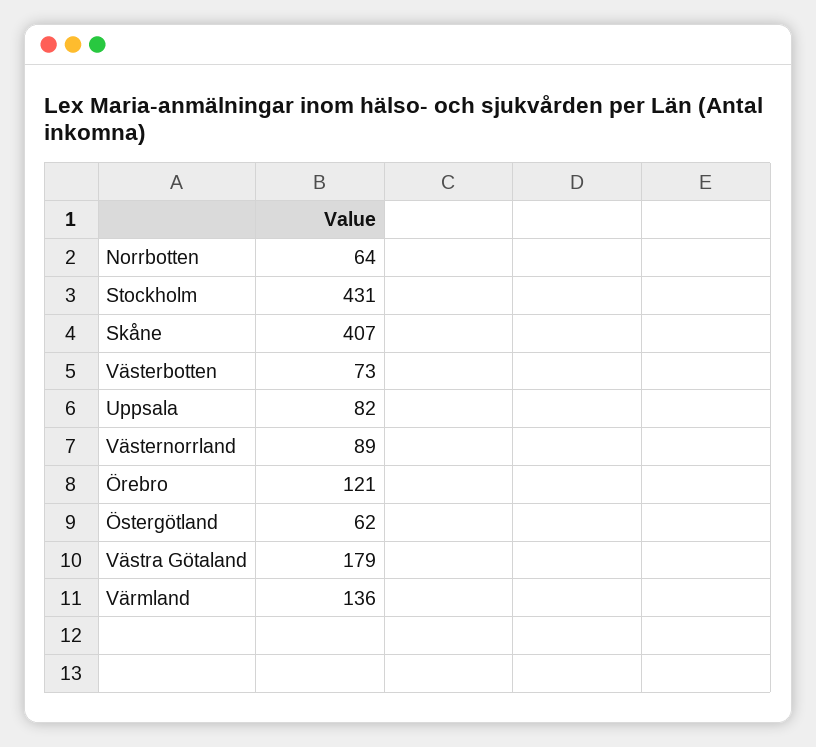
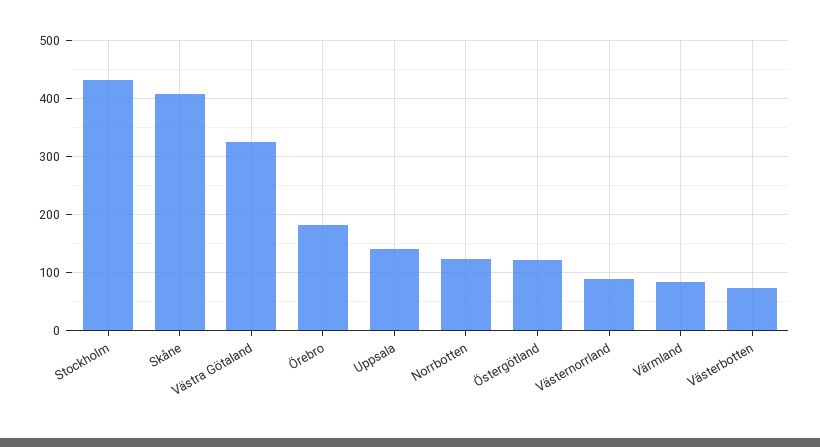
  {
-   "Norrbotten": 64,
+   "Norrbotten": 120,
    "Stockholm": 431,
    "Skåne": 407,
    "Västerbotten": 73,
-   "Uppsala": 82,
+   "Uppsala": 140,
    "Västernorrland": 89,
-   "Örebro": 121,
+   "Örebro": 180,
-   "Östergötland": 62,
+   "Östergötland": 120,
-   "Västra Götaland": 179,
+   "Västra Götaland": 320,
-   "Värmland": 136
+   "Värmland": 80
  }

